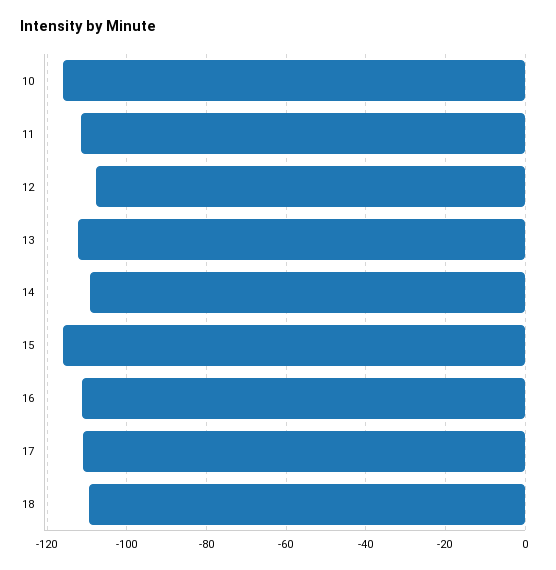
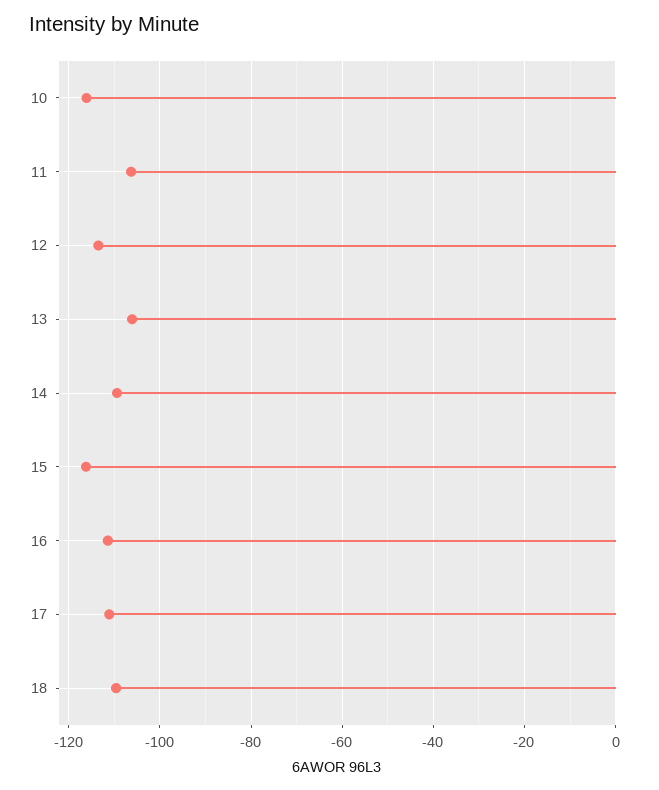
  {
    "10": -116,
-   "11": -112,
+   "11": -106,
-   "12": -108,
+   "12": -114,
-   "13": -112,
+   "13": -106,
    "14": -110,
    "15": -116,
    "16": -112,
    "17": -112,
    "18": -110
  }

